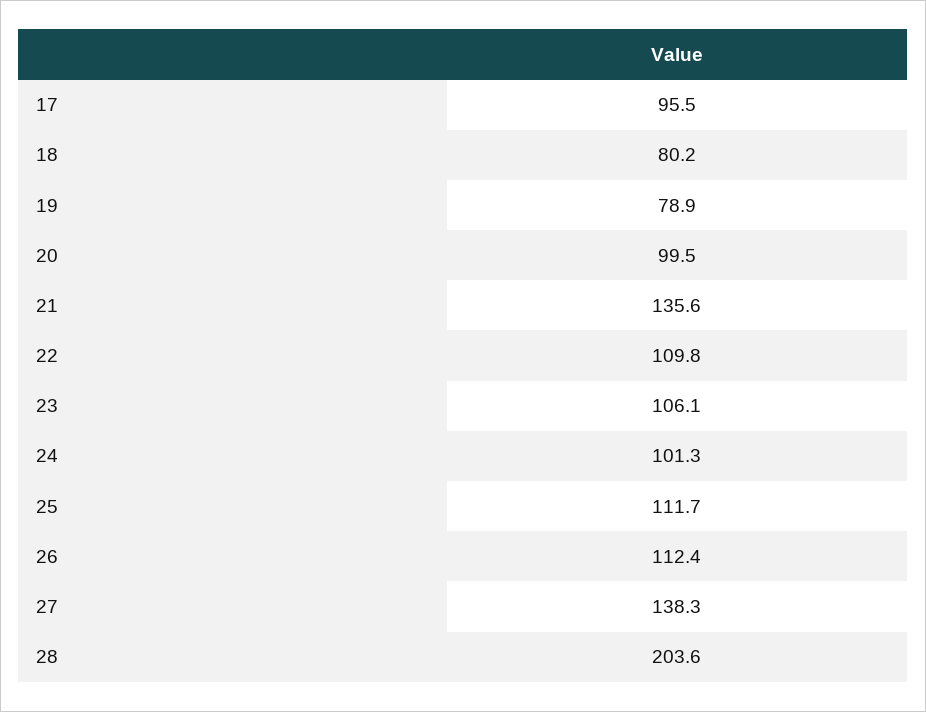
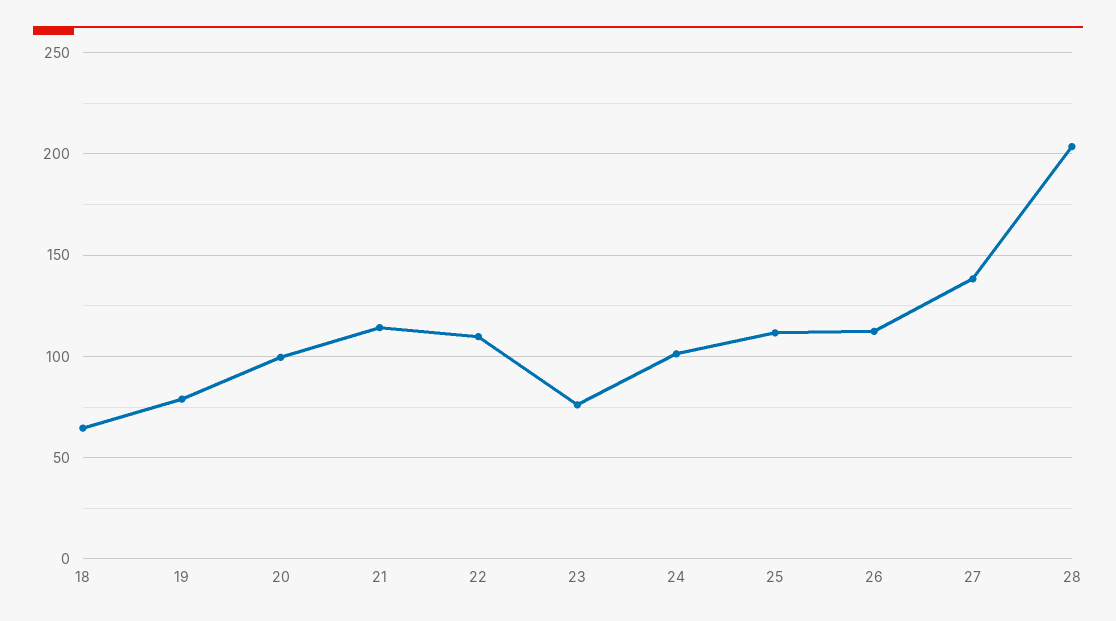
  {
-   "17": 95.5,
-   "18": 80.2,
+   "18": 65,
    "19": 78.9,
    "20": 99.5,
-   "21": 135.6,
+   "21": 115,
    "22": 109.8,
-   "23": 106.1,
+   "23": 75,
    "24": 101.3,
    "25": 111.7,
    "26": 112.4,
    "27": 138.3,
    "28": 203.6
  }

